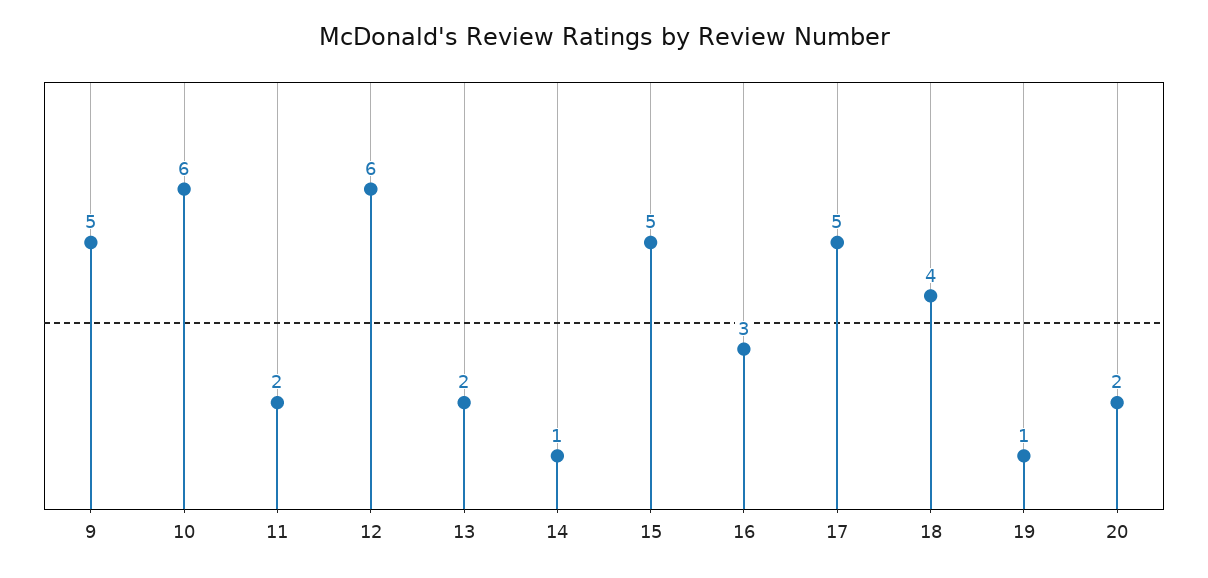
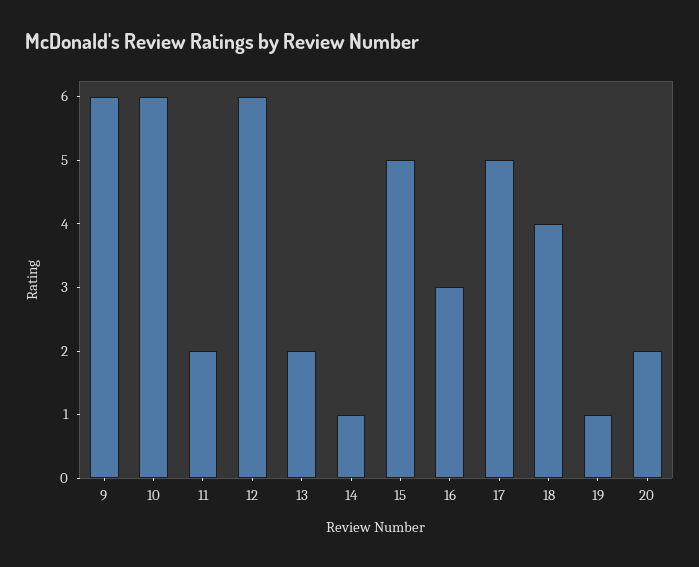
  {
-   "9": 5,
+   "9": 6,
    "10": 6,
    "11": 2,
    "12": 6,
    "13": 2,
    "14": 1,
    "15": 5,
    "16": 3,
    "17": 5,
    "18": 4,
    "19": 1,
    "20": 2
  }

